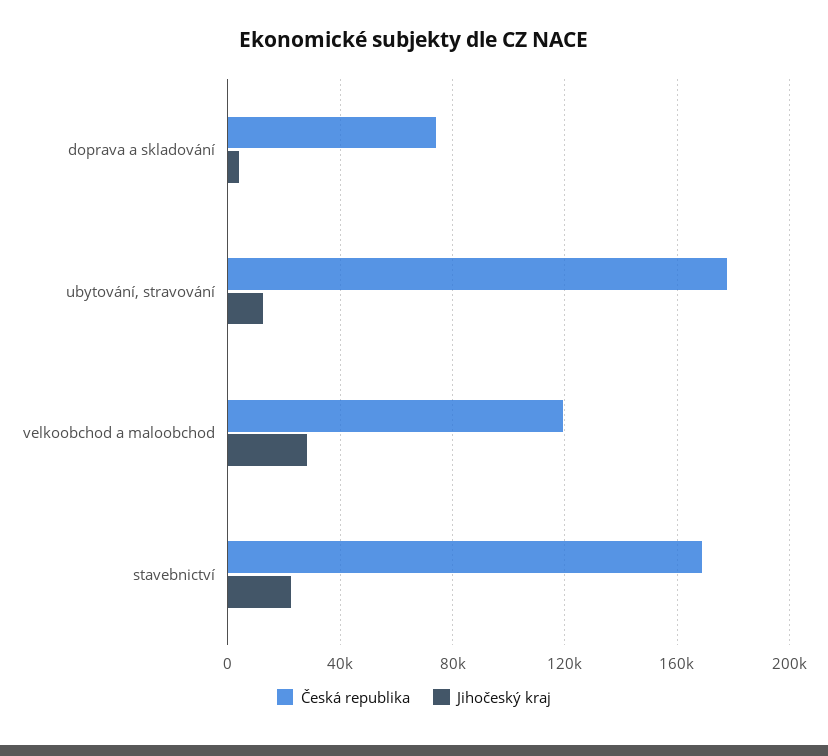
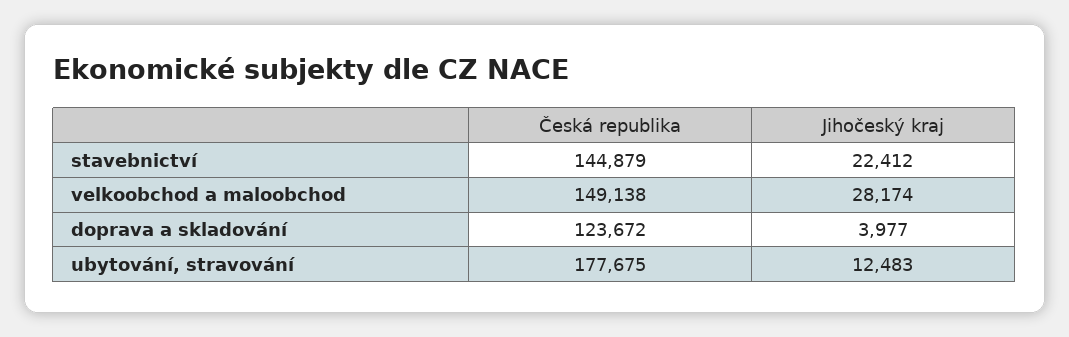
  {
    "Česká republika": {
-     "doprava a skladování": 75000,
+     "doprava a skladování": 123672,
      "ubytování, stravování": 177675,
-     "velkoobchod a maloobchod": 120000,
+     "velkoobchod a maloobchod": 149138,
-     "stavebnictví": 170000
+     "stavebnictví": 144879
    },
    "Jihočeský kraj": {
      "doprava a skladování": 3977,
      "ubytování, stravování": 12483,
      "velkoobchod a maloobchod": 28174,
      "stavebnictví": 22412
    }
  }

